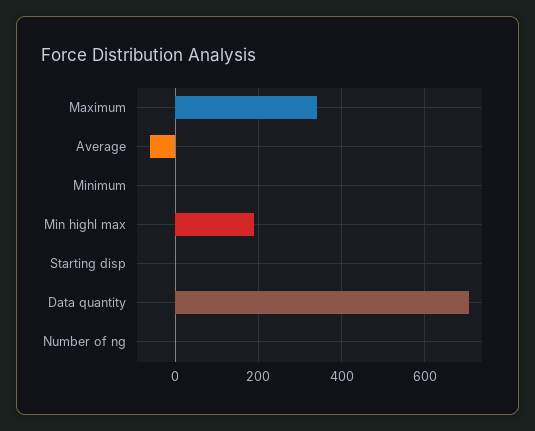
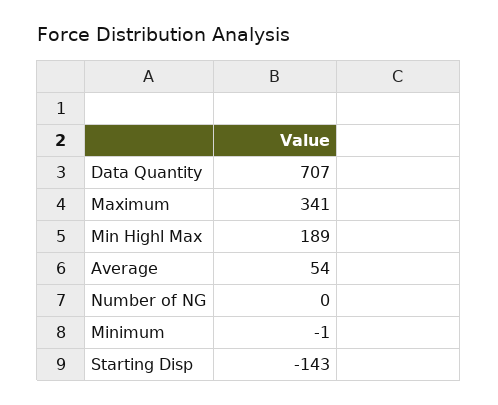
  {
    "Maximum": 341,
-   "Average": -60,
+   "Average": 54,
    "Minimum": -1,
    "Min highl max": 189,
-   "Starting disp": 0,
+   "Starting disp": -143,
    "Data quantity": 707,
    "Number of ng": 0
  }

